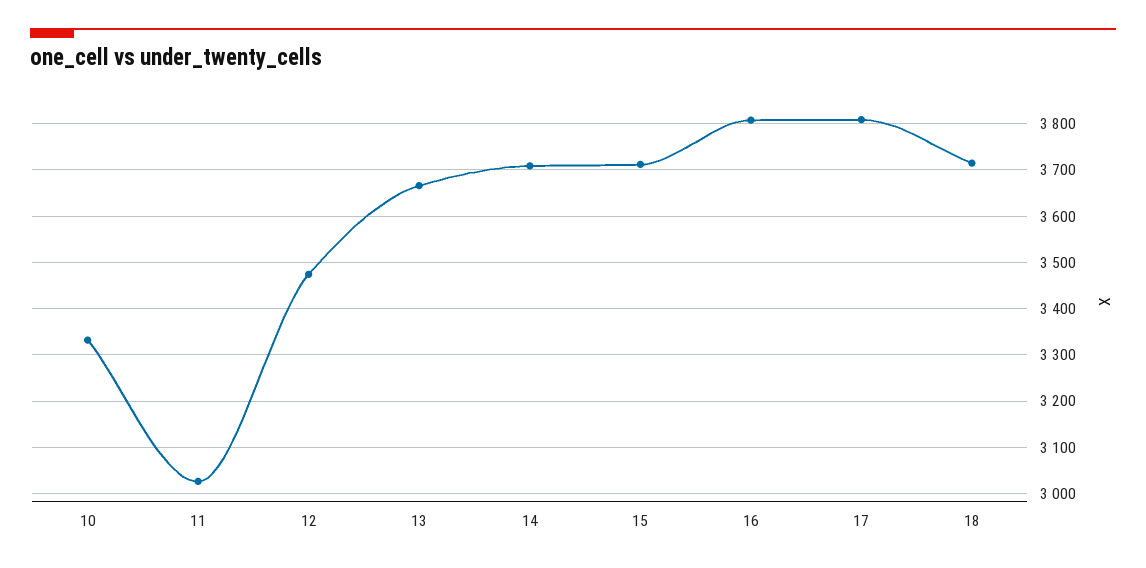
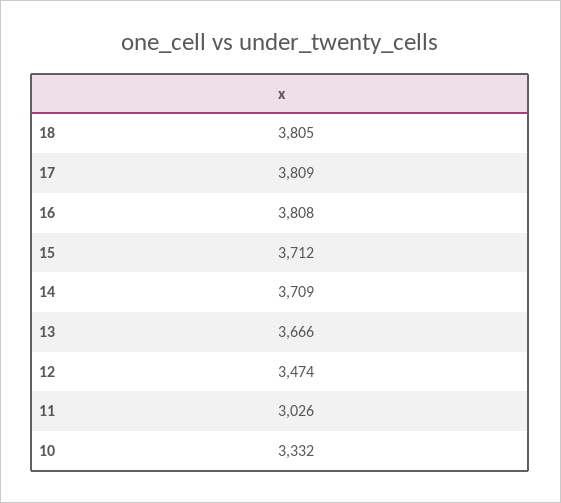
  {
    "10": 3332,
    "11": 3026,
    "12": 3474,
    "13": 3666,
    "14": 3709,
    "15": 3712,
    "16": 3808,
    "17": 3809,
-   "18": 3720
+   "18": 3805
  }

